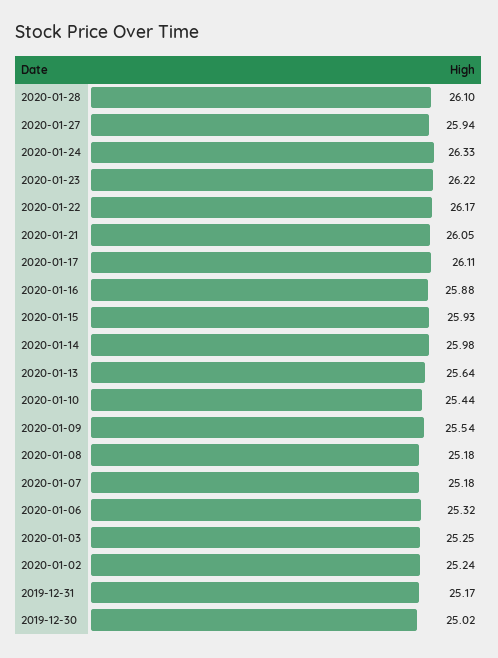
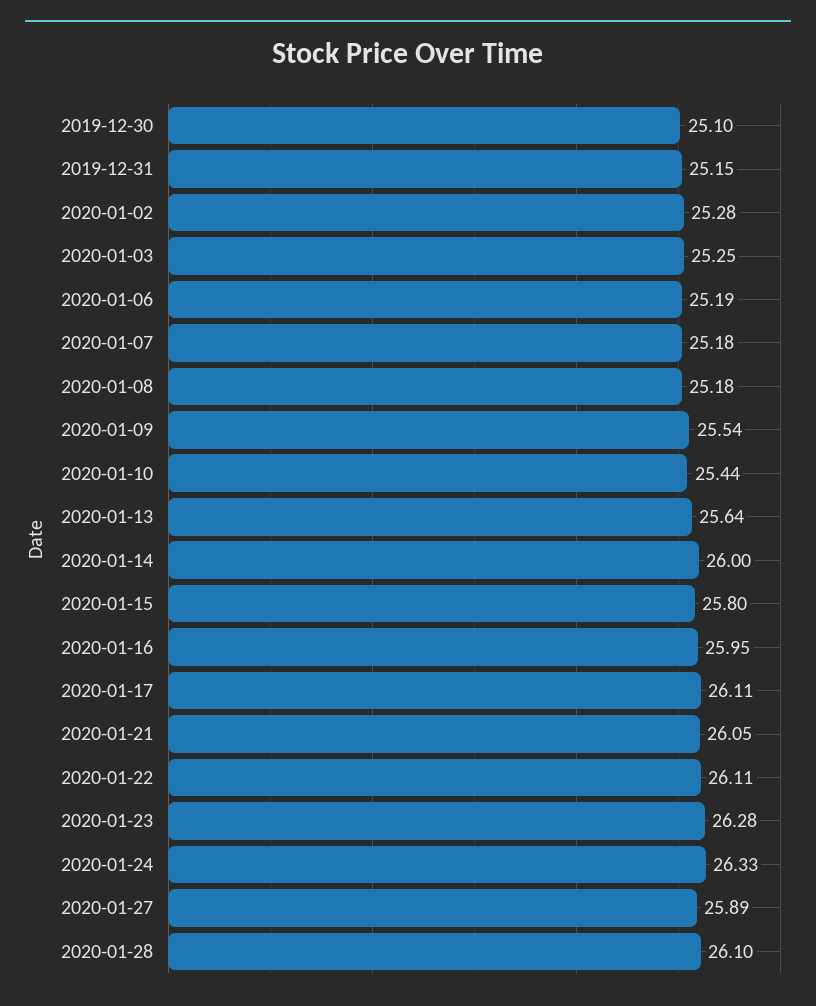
  {
    "2020-01-28": 26.1,
-   "2020-01-27": 25.94,
+   "2020-01-27": 25.89,
    "2020-01-24": 26.33,
-   "2020-01-23": 26.22,
+   "2020-01-23": 26.28,
-   "2020-01-22": 26.17,
+   "2020-01-22": 26.11,
    "2020-01-21": 26.05,
    "2020-01-17": 26.11,
-   "2020-01-16": 25.88,
+   "2020-01-16": 25.95,
-   "2020-01-15": 25.93,
+   "2020-01-15": 25.8,
-   "2020-01-14": 25.98,
+   "2020-01-14": 26,
    "2020-01-13": 25.64,
    "2020-01-10": 25.44,
    "2020-01-09": 25.54,
    "2020-01-08": 25.18,
    "2020-01-07": 25.18,
-   "2020-01-06": 25.32,
+   "2020-01-06": 25.19,
    "2020-01-03": 25.25,
-   "2020-01-02": 25.24,
+   "2020-01-02": 25.28,
-   "2019-12-31": 25.17,
+   "2019-12-31": 25.15,
-   "2019-12-30": 25.02
+   "2019-12-30": 25.1
  }

